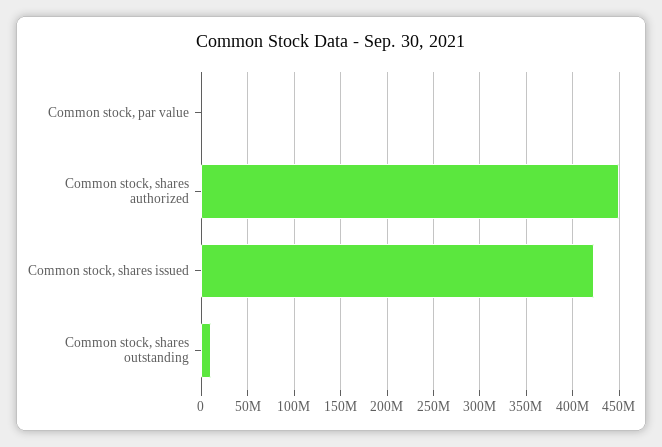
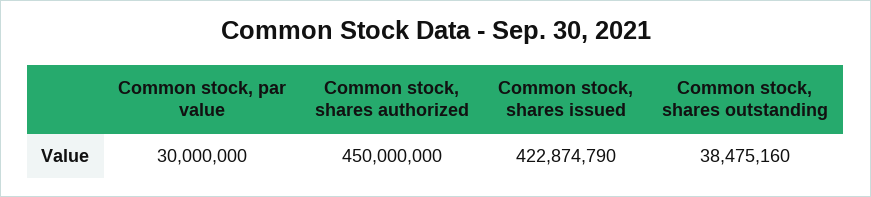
  {
-   "Common stock, par value": 0,
+   "Common stock, par value": 30000000,
    "Common stock, shares authorized": 450000000,
    "Common stock, shares issued": 422874790,
-   "Common stock, shares outstanding": 10000000
+   "Common stock, shares outstanding": 38475160
  }

